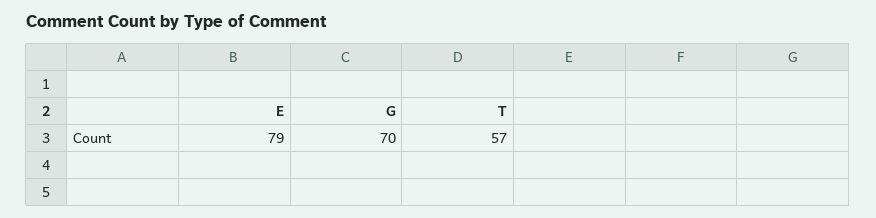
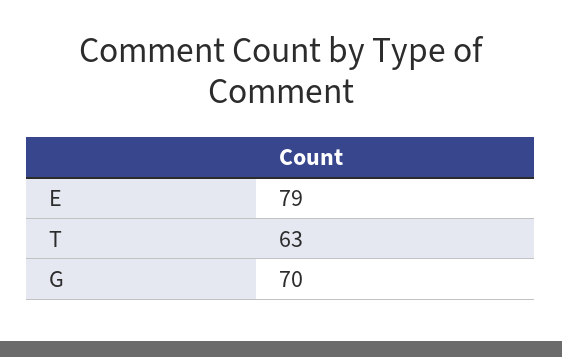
  {
    "E": 79,
    "G": 70,
-   "T": 57
+   "T": 63
  }

